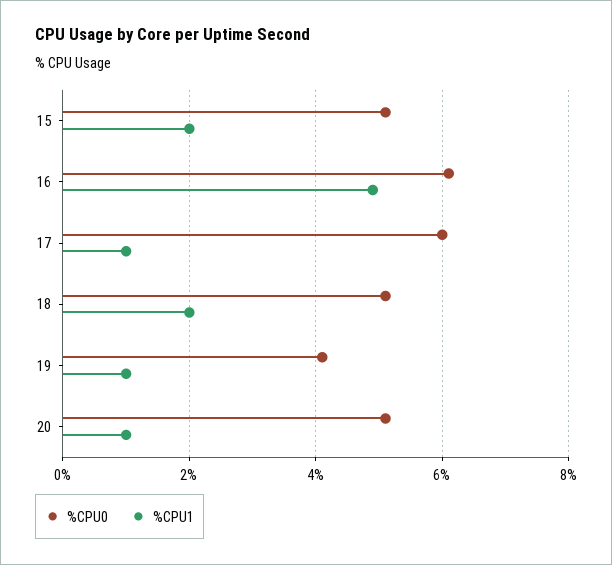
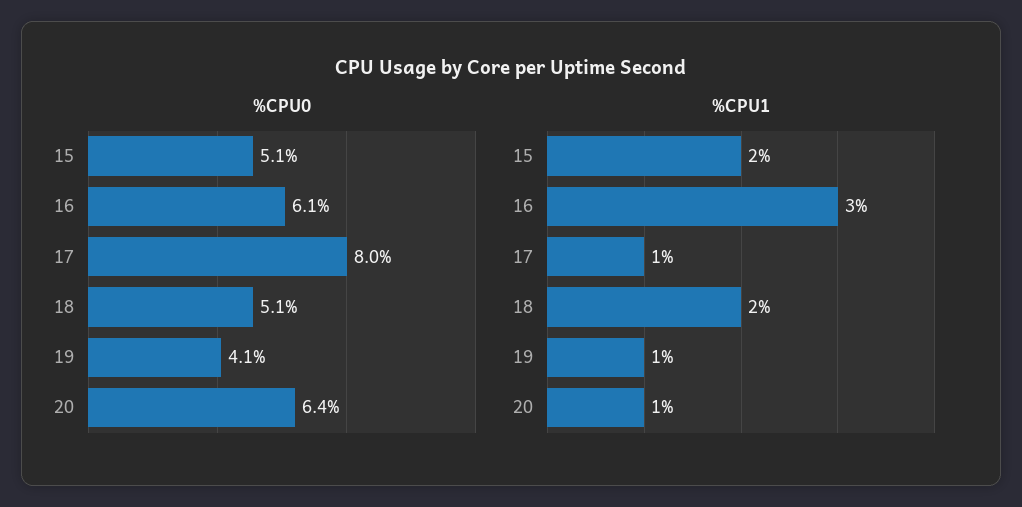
  {
    "%CPU0": {
      "15": 5.1,
      "16": 6.1,
-     "17": 6,
+     "17": 8,
      "18": 5.1,
      "19": 4.1,
-     "20": 5
+     "20": 6.4
    },
    "%CPU1": {
      "15": 2,
-     "16": 5,
+     "16": 3,
      "17": 1,
      "18": 2,
      "19": 1,
      "20": 1
    }
  }

